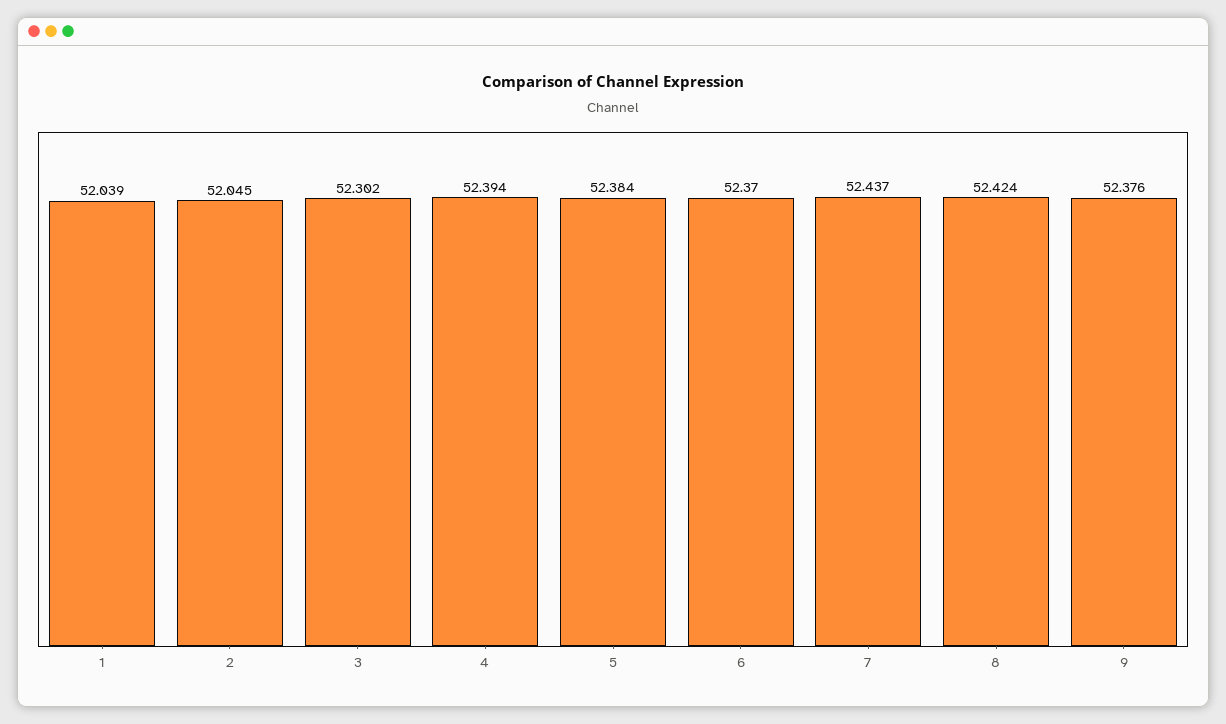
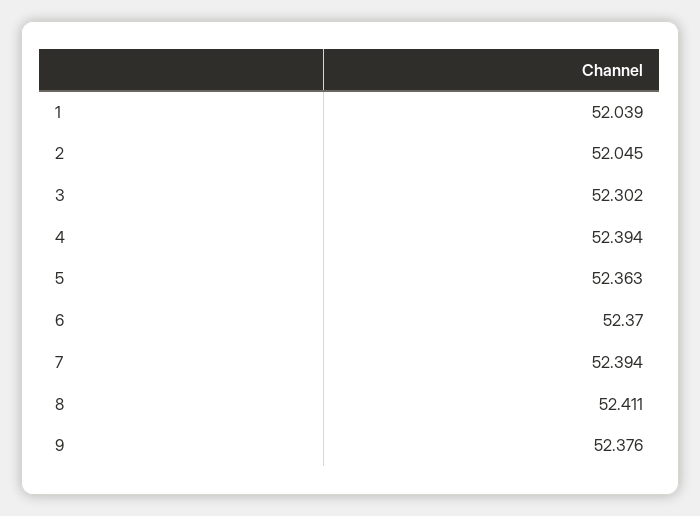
  {
    "1": 52.039,
    "2": 52.045,
    "3": 52.302,
    "4": 52.394,
-   "5": 52.384,
+   "5": 52.363,
    "6": 52.37,
-   "7": 52.437,
+   "7": 52.394,
-   "8": 52.424,
+   "8": 52.411,
    "9": 52.376
  }

